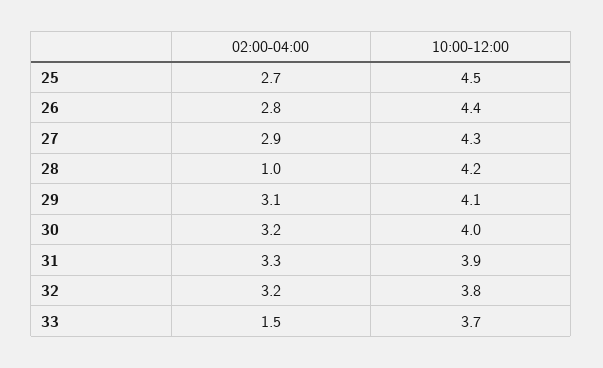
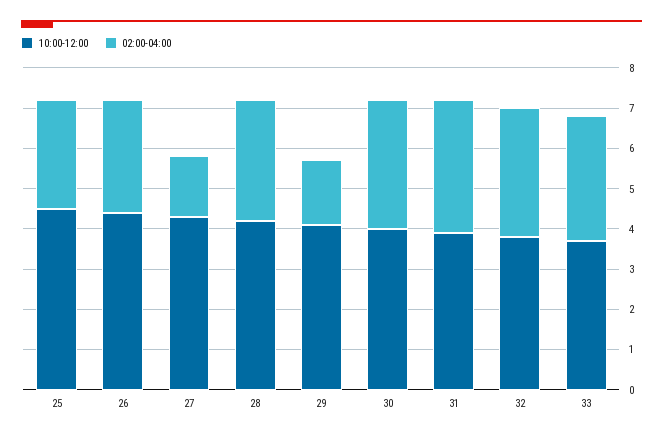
  {
    "02:00-04:00": {
      "25": 2.7,
      "26": 2.8,
-     "27": 2.9,
+     "27": 1.5,
-     "28": 1,
+     "28": 3,
-     "29": 3.1,
+     "29": 1.5,
      "30": 3.2,
      "31": 3.3,
      "32": 3.2,
-     "33": 1.5
+     "33": 3
    },
    "10:00-12:00": {
      "25": 4.5,
      "26": 4.4,
      "27": 4.3,
      "28": 4.2,
      "29": 4.1,
      "30": 4,
      "31": 3.9,
      "32": 3.8,
      "33": 3.7
    }
  }

